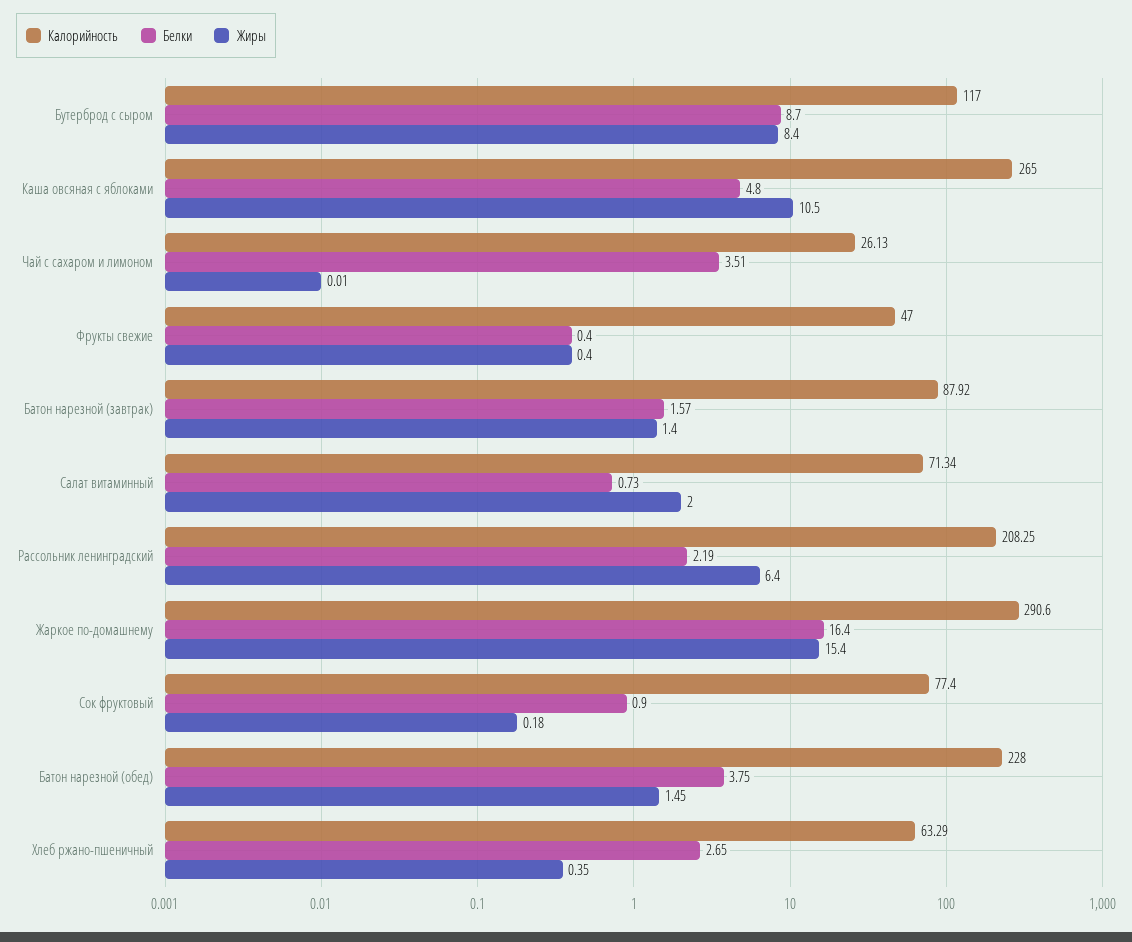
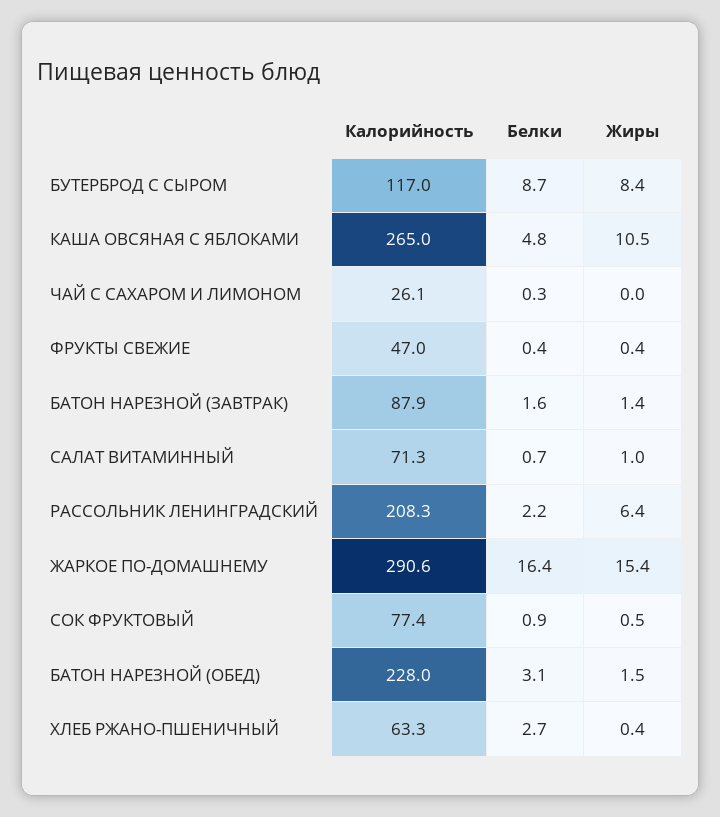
  {
    "Калорийность": {
      "Бутерброд с сыром": 117,
      "Каша овсяная с яблоками": 265,
      "Чай с сахаром и лимоном": 26.13,
      "Фрукты свежие": 47,
      "Батон нарезной (завтрак)": 87.92,
      "Салат витаминный": 71.34,
      "Рассольник ленинградский": 208.25,
      "Жаркое по-домашнему": 290.6,
      "Сок фруктовый": 77.4,
      "Батон нарезной (обед)": 228,
      "Хлеб ржано-пшеничный": 63.29
    },
    "Белки": {
      "Бутерброд с сыром": 8.7,
      "Каша овсяная с яблоками": 4.8,
-     "Чай с сахаром и лимоном": 3.51,
+     "Чай с сахаром и лимоном": 0.3,
      "Фрукты свежие": 0.4,
      "Батон нарезной (завтрак)": 1.57,
      "Салат витаминный": 0.73,
      "Рассольник ленинградский": 2.19,
      "Жаркое по-домашнему": 16.4,
      "Сок фруктовый": 0.9,
-     "Батон нарезной (обед)": 3.75,
+     "Батон нарезной (обед)": 3.1,
      "Хлеб ржано-пшеничный": 2.65
    },
    "Жиры": {
      "Бутерброд с сыром": 8.4,
      "Каша овсяная с яблоками": 10.5,
      "Чай с сахаром и лимоном": 0.01,
      "Фрукты свежие": 0.4,
      "Батон нарезной (завтрак)": 1.4,
-     "Салат витаминный": 2,
+     "Салат витаминный": 1,
      "Рассольник ленинградский": 6.4,
      "Жаркое по-домашнему": 15.4,
-     "Сок фруктовый": 0.18,
+     "Сок фруктовый": 0.5,
      "Батон нарезной (обед)": 1.45,
      "Хлеб ржано-пшеничный": 0.35
    }
  }

